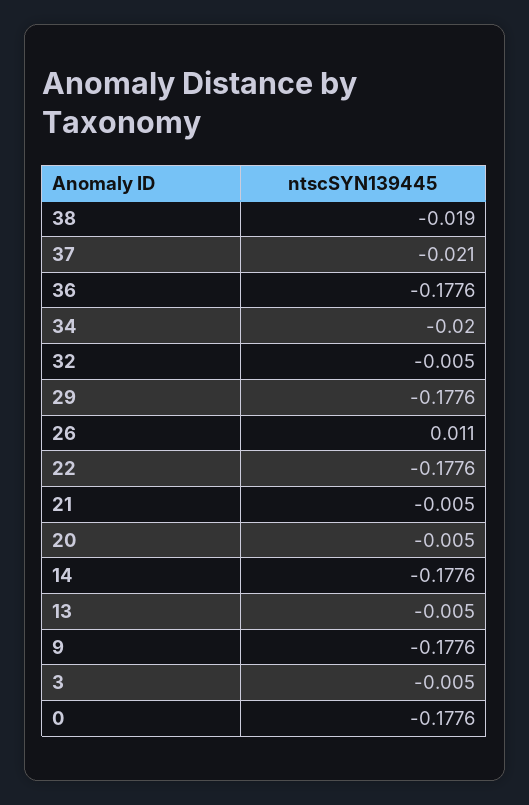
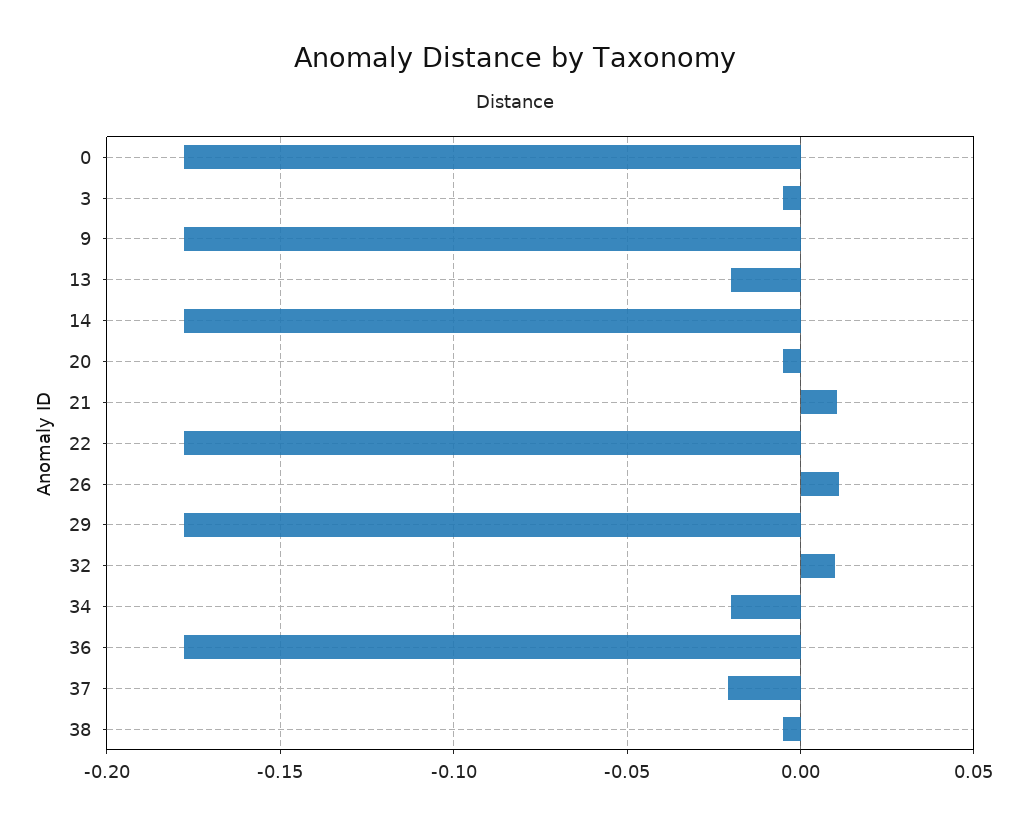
  {
-   "38": -0.019,
+   "38": -0.005,
    "37": -0.021,
    "36": -0.1776,
    "34": -0.02,
-   "32": -0.005,
+   "32": 0.01,
    "29": -0.1776,
    "26": 0.011,
    "22": -0.1776,
-   "21": -0.005,
+   "21": 0.01,
    "20": -0.005,
    "14": -0.1776,
-   "13": -0.005,
+   "13": -0.02,
    "9": -0.1776,
    "3": -0.005,
    "0": -0.1776
  }

